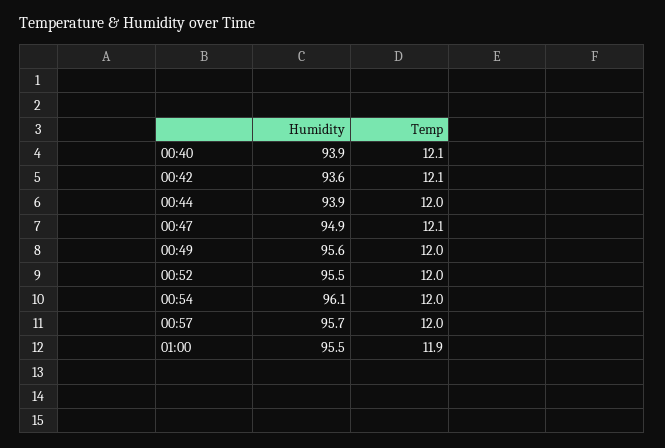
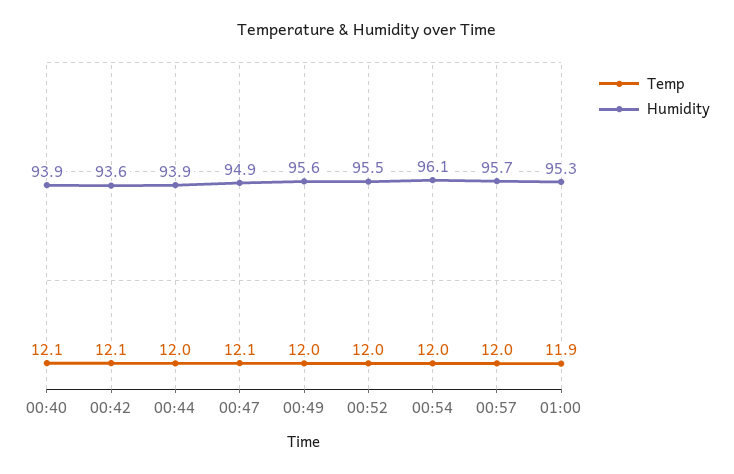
  {
    "Humidity": {
      "00:40": 93.9,
      "00:42": 93.6,
      "00:44": 93.9,
      "00:47": 94.9,
      "00:49": 95.6,
      "00:52": 95.5,
      "00:54": 96.1,
      "00:57": 95.7,
-     "01:00": 95.5
+     "01:00": 95.3
    },
    "Temp": {
      "00:40": 12.1,
      "00:42": 12.1,
      "00:44": 12,
      "00:47": 12.1,
      "00:49": 12,
      "00:52": 12,
      "00:54": 12,
      "00:57": 12,
      "01:00": 11.9
    }
  }

